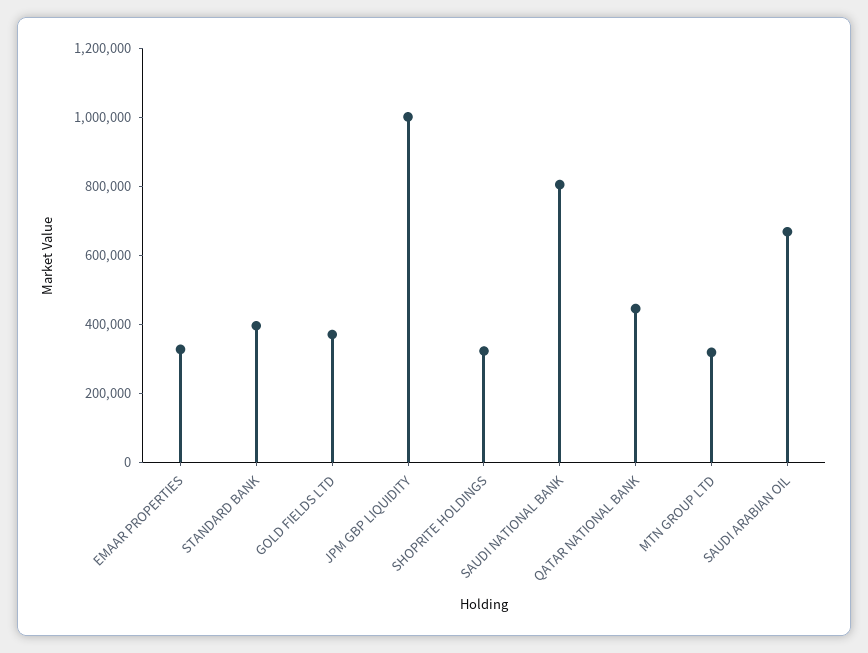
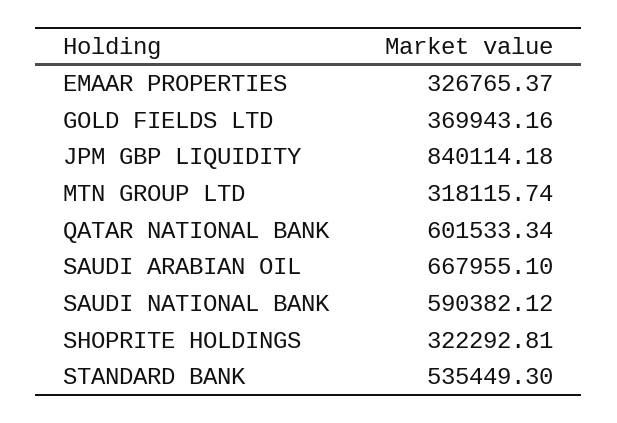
  {
    "EMAAR PROPERTIES": 326765.37,
-   "STANDARD BANK": 400000,
+   "STANDARD BANK": 535449.3,
    "GOLD FIELDS LTD": 369943.16,
-   "JPM GBP LIQUIDITY": 1000000,
+   "JPM GBP LIQUIDITY": 840114.18,
    "SHOPRITE HOLDINGS": 322292.81,
-   "SAUDI NATIONAL BANK": 800000,
+   "SAUDI NATIONAL BANK": 590382.12,
-   "QATAR NATIONAL BANK": 450000,
+   "QATAR NATIONAL BANK": 601533.34,
    "MTN GROUP LTD": 318115.74,
    "SAUDI ARABIAN OIL": 667955.1
  }

